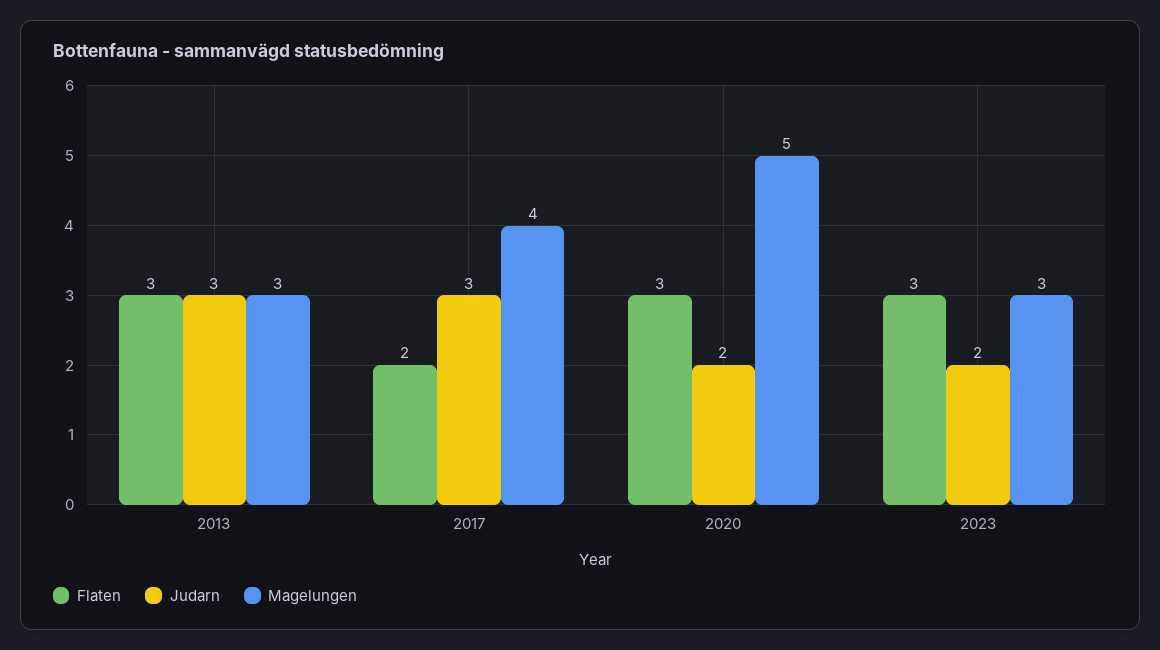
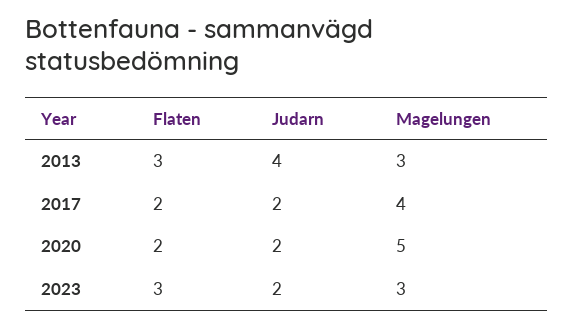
  {
    "Flaten": {
      "2013": 3,
      "2017": 2,
-     "2020": 3,
+     "2020": 2,
      "2023": 3
    },
    "Judarn": {
-     "2013": 3,
+     "2013": 4,
-     "2017": 3,
+     "2017": 2,
      "2020": 2,
      "2023": 2
    },
    "Magelungen": {
      "2013": 3,
      "2017": 4,
      "2020": 5,
      "2023": 3
    }
  }

